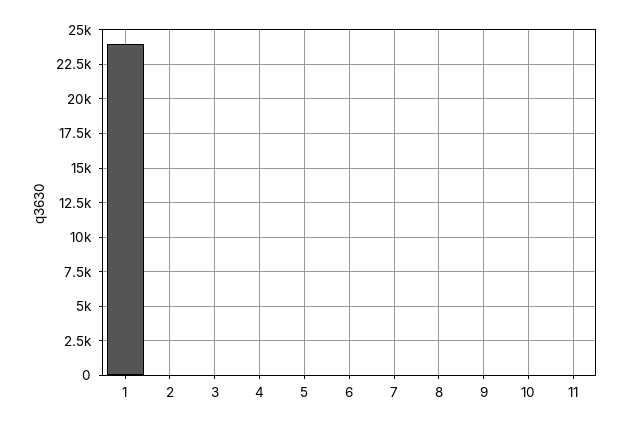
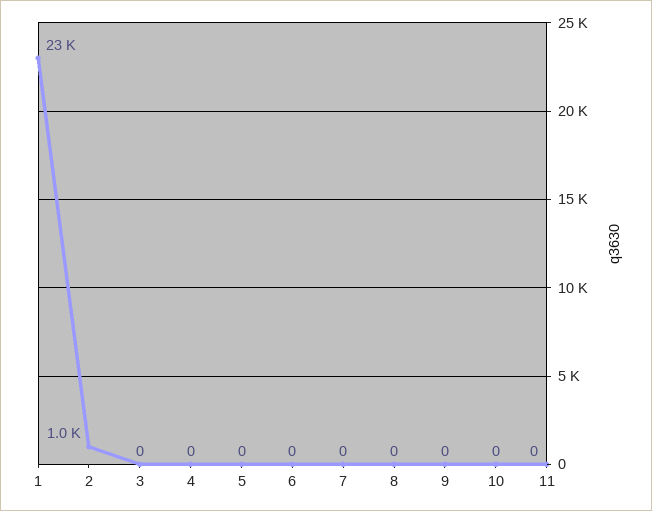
  {
-   "1": 24000,
+   "1": 23000,
-   "2": 0,
+   "2": 1000,
    "3": 0,
    "4": 0,
    "5": 0,
    "6": 0,
    "7": 0,
    "8": 0,
    "9": 0,
    "10": 0,
    "11": 0
  }

